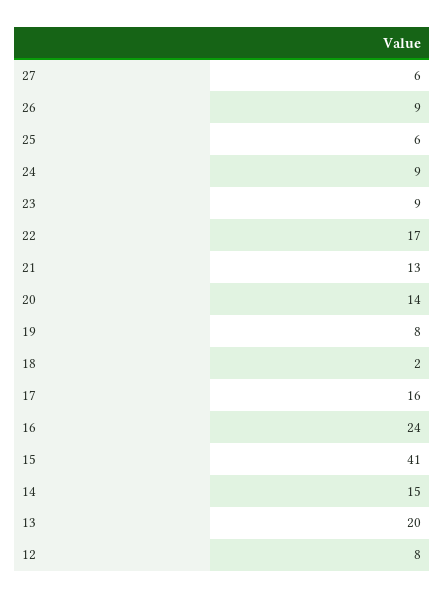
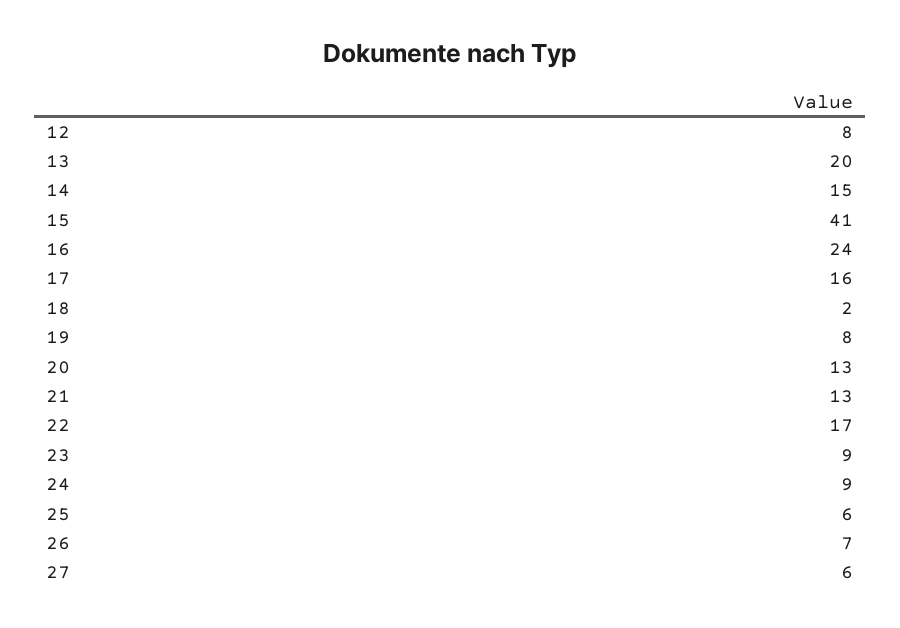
  {
    "27": 6,
-   "26": 9,
+   "26": 7,
    "25": 6,
    "24": 9,
    "23": 9,
    "22": 17,
    "21": 13,
-   "20": 14,
+   "20": 13,
    "19": 8,
    "18": 2,
    "17": 16,
    "16": 24,
    "15": 41,
    "14": 15,
    "13": 20,
    "12": 8
  }

